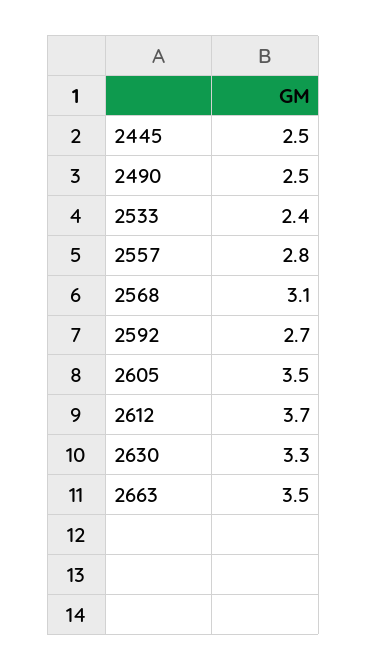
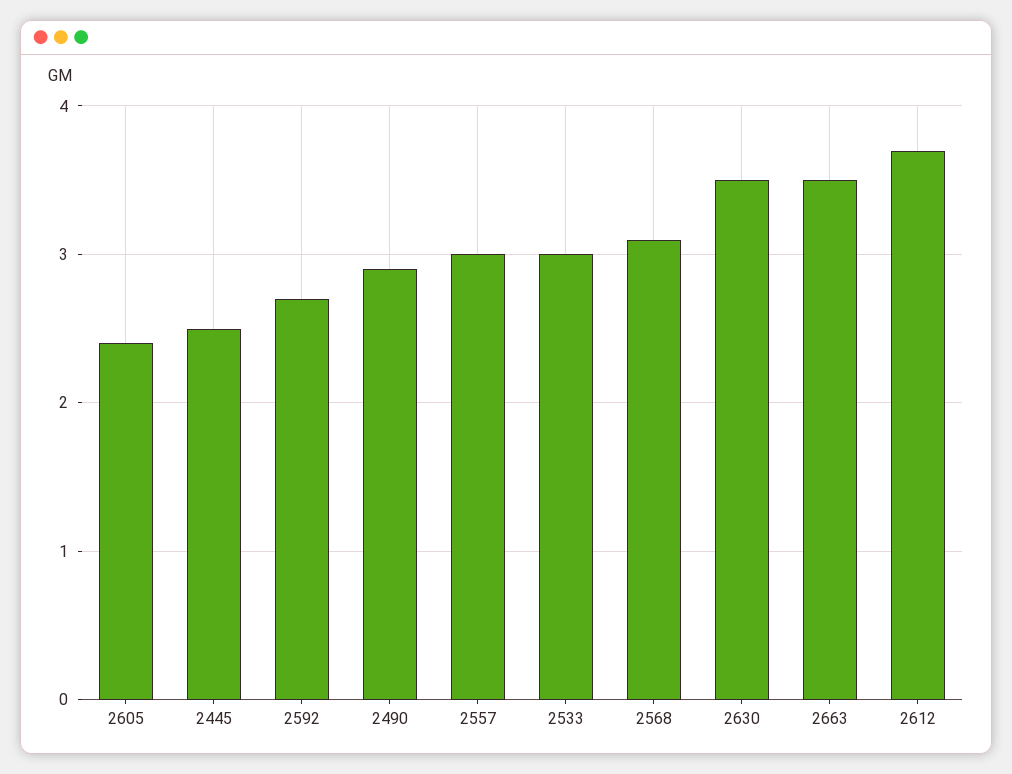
  {
    "2445": 2.5,
-   "2490": 2.5,
+   "2490": 2.9,
-   "2533": 2.4,
+   "2533": 3,
-   "2557": 2.8,
+   "2557": 3,
    "2568": 3.1,
    "2592": 2.7,
-   "2605": 3.5,
+   "2605": 2.4,
    "2612": 3.7,
-   "2630": 3.3,
+   "2630": 3.5,
    "2663": 3.5
  }

